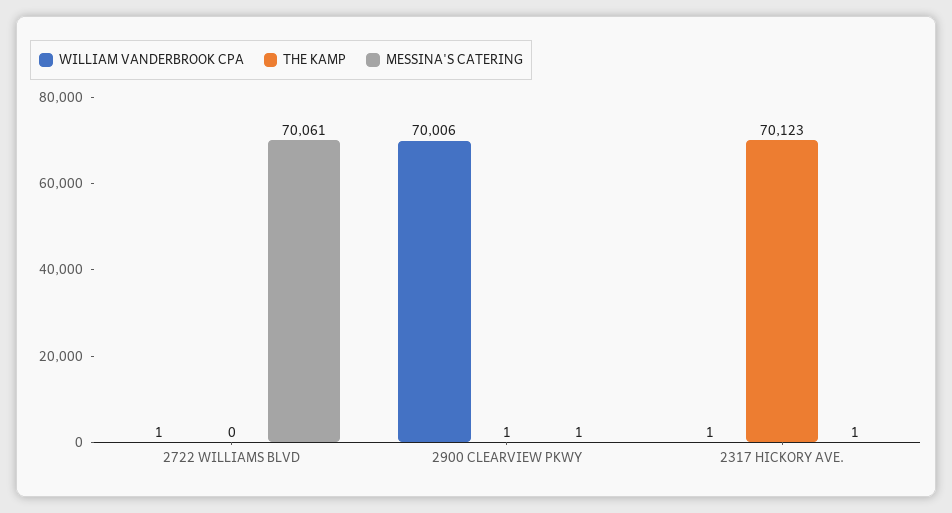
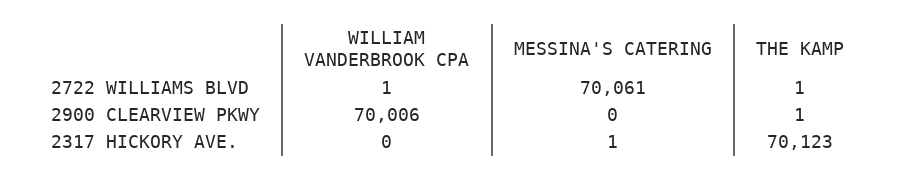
  {
    "WILLIAM VANDERBROOK CPA": {
      "2722 WILLIAMS BLVD": 1,
      "2900 CLEARVIEW PKWY": 70006,
-     "2317 HICKORY AVE.": 1
+     "2317 HICKORY AVE.": 0
    },
    "THE KAMP": {
-     "2722 WILLIAMS BLVD": 0,
+     "2722 WILLIAMS BLVD": 1,
      "2900 CLEARVIEW PKWY": 1,
      "2317 HICKORY AVE.": 70123
    },
    "MESSINA'S CATERING": {
      "2722 WILLIAMS BLVD": 70061,
-     "2900 CLEARVIEW PKWY": 1,
+     "2900 CLEARVIEW PKWY": 0,
      "2317 HICKORY AVE.": 1
    }
  }

